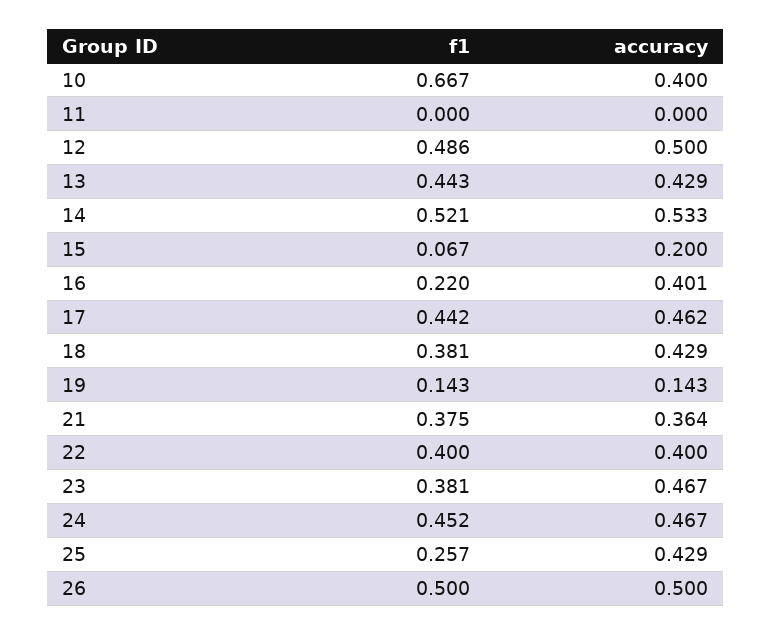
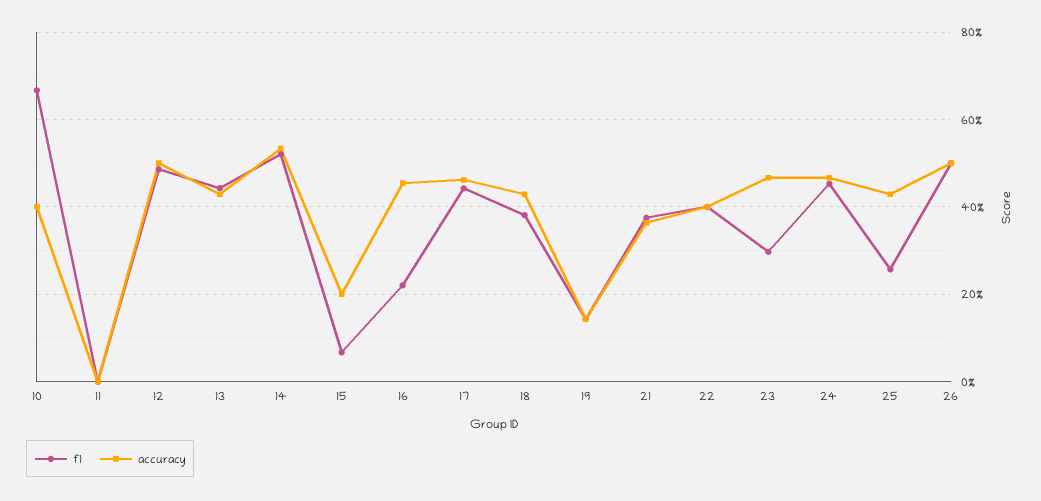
  {
    "f1": {
      "10": 0.667,
      "11": 0,
      "12": 0.486,
      "13": 0.443,
      "14": 0.521,
      "15": 0.067,
      "16": 0.22,
      "17": 0.442,
      "18": 0.381,
      "19": 0.143,
      "21": 0.375,
      "22": 0.4,
-     "23": 0.381,
+     "23": 0.3,
      "24": 0.452,
      "25": 0.257,
      "26": 0.5
    },
    "accuracy": {
      "10": 0.4,
      "11": 0,
      "12": 0.5,
      "13": 0.429,
      "14": 0.533,
      "15": 0.2,
-     "16": 0.401,
+     "16": 0.46,
      "17": 0.462,
      "18": 0.429,
      "19": 0.143,
      "21": 0.364,
      "22": 0.4,
      "23": 0.467,
      "24": 0.467,
      "25": 0.429,
      "26": 0.5
    }
  }

